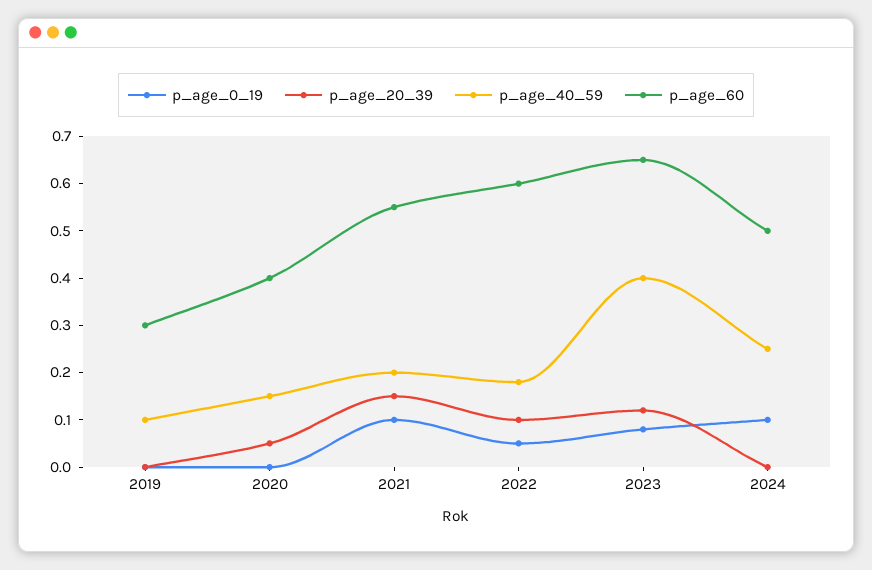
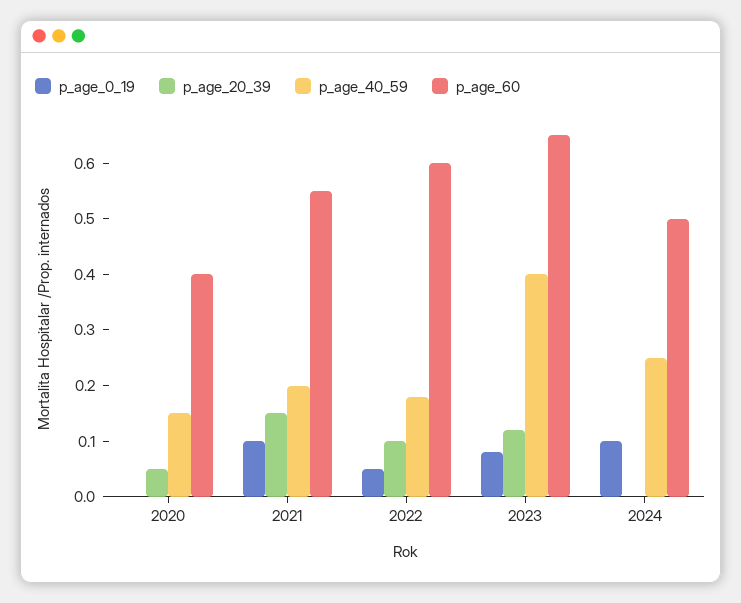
  {
    "p_age_0_19": {
-     "2019": 0,
      "2020": 0,
      "2021": 0.1,
      "2022": 0.05,
      "2023": 0.1,
      "2024": 0.1
    },
    "p_age_20_39": {
-     "2019": 0,
      "2020": 0.05,
      "2021": 0.15,
      "2022": 0.1,
      "2023": 0.1,
      "2024": 0
    },
    "p_age_40_59": {
-     "2019": 0.1,
      "2020": 0.15,
      "2021": 0.2,
      "2022": 0.2,
      "2023": 0.4,
      "2024": 0.25
    },
    "p_age_60": {
-     "2019": 0.3,
      "2020": 0.4,
      "2021": 0.55,
      "2022": 0.6,
      "2023": 0.65,
      "2024": 0.5
    }
  }

